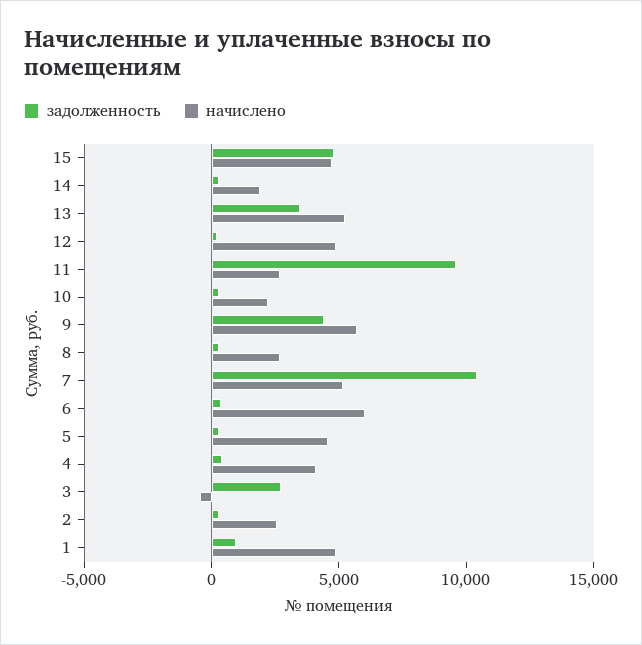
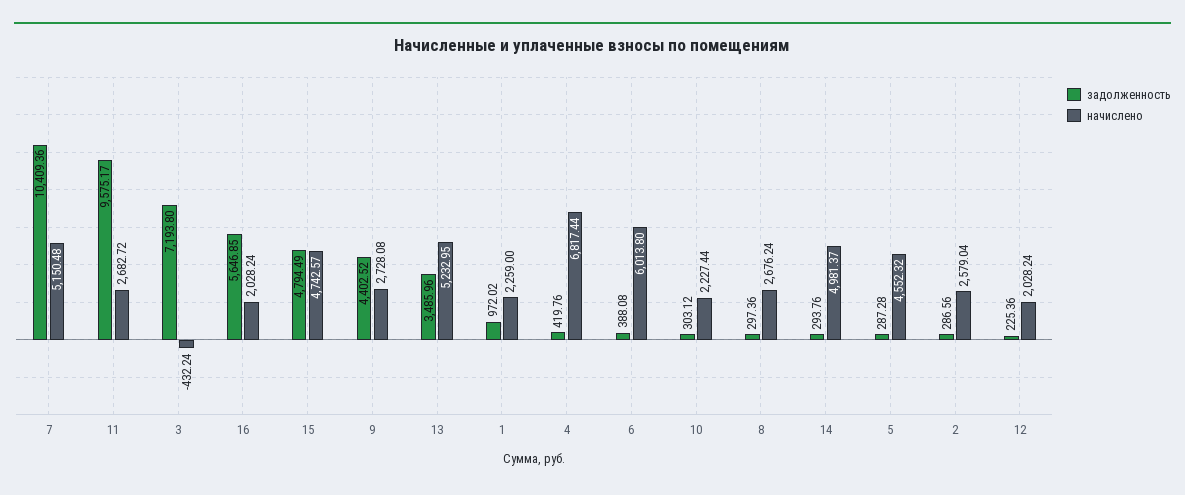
  {
    "задолженность": {
      "15": 4794.49,
      "14": 293.76,
      "13": 3485.96,
      "12": 225.36,
      "11": 9575.17,
      "10": 303.12,
      "9": 4402.52,
      "8": 297.36,
      "7": 10409.36,
      "6": 388.08,
      "5": 287.28,
      "4": 419.76,
-     "3": 3000,
+     "3": 7193.8,
      "2": 286.56,
-     "1": 972.02
+     "1": 972.02,
+     "16": 5646.85
    },
    "начислено": {
      "15": 4742.57,
-     "14": 2000,
+     "14": 4981.37,
      "13": 5232.95,
-     "12": 5000,
+     "12": 2028.24,
      "11": 2682.72,
      "10": 2227.44,
-     "9": 6000,
+     "9": 2728.08,
      "8": 2676.24,
      "7": 5150.48,
      "6": 6013.8,
      "5": 4552.32,
-     "4": 4000,
+     "4": 6817.44,
      "3": -432.24,
      "2": 2579.04,
-     "1": 5000
+     "1": 2259,
+     "16": 2028.24
    }
  }

